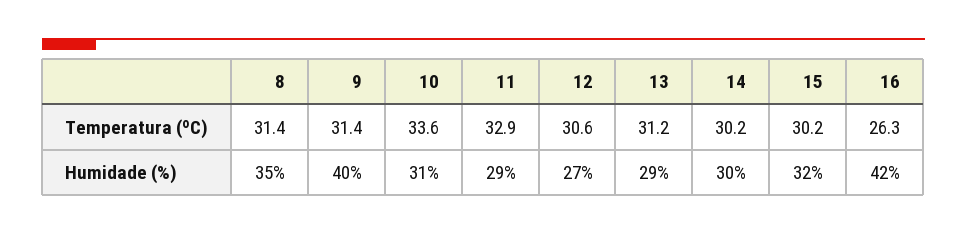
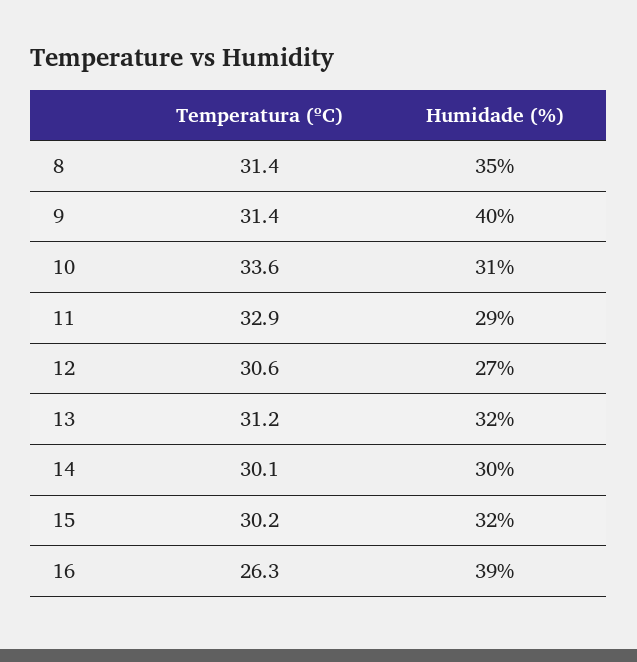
  {
    "8": {
      "Temperatura (ºC)": 31.4,
      "Humidade (%)": 35
    },
    "9": {
      "Temperatura (ºC)": 31.4,
      "Humidade (%)": 40
    },
    "10": {
      "Temperatura (ºC)": 33.6,
      "Humidade (%)": 31
    },
    "11": {
      "Temperatura (ºC)": 32.9,
      "Humidade (%)": 29
    },
    "12": {
      "Temperatura (ºC)": 30.6,
      "Humidade (%)": 27
    },
    "13": {
      "Temperatura (ºC)": 31.2,
-     "Humidade (%)": 29
+     "Humidade (%)": 32
    },
    "14": {
-     "Temperatura (ºC)": 30.2,
+     "Temperatura (ºC)": 30.1,
      "Humidade (%)": 30
    },
    "15": {
      "Temperatura (ºC)": 30.2,
      "Humidade (%)": 32
    },
    "16": {
      "Temperatura (ºC)": 26.3,
-     "Humidade (%)": 42
+     "Humidade (%)": 39
    }
  }

